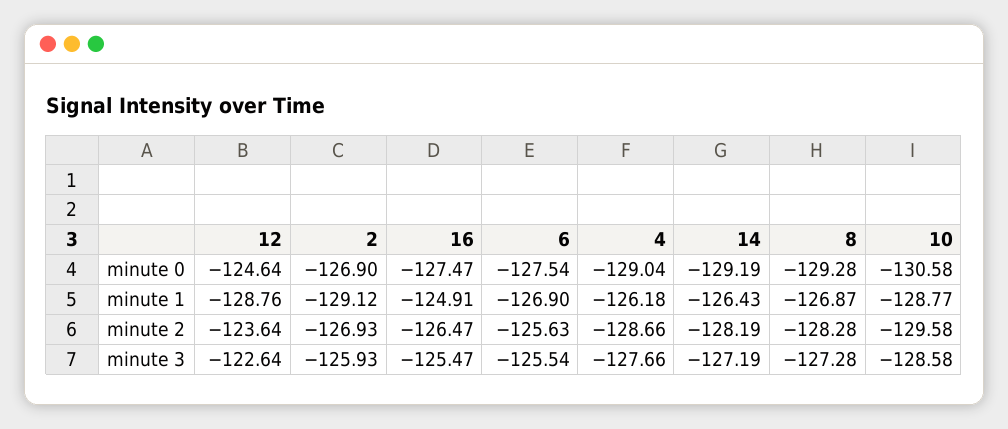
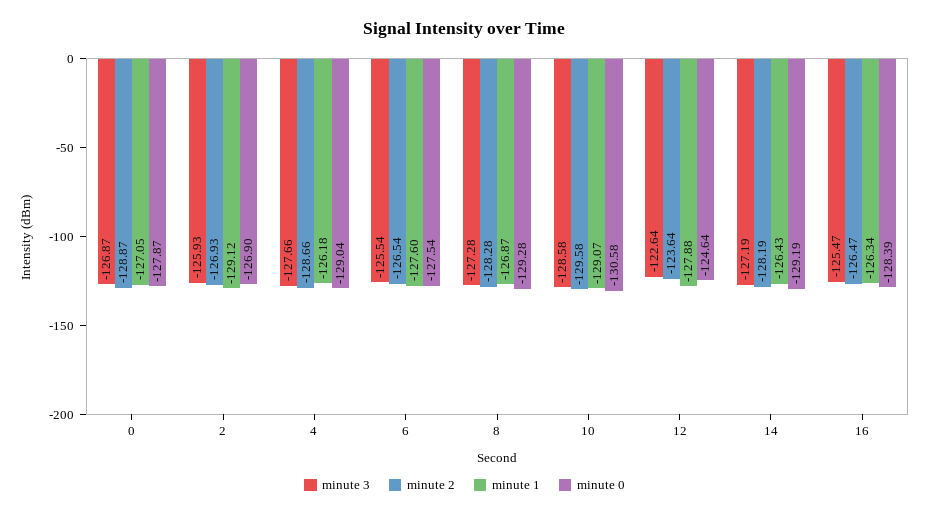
  {
    "minute 0": {
      "12": -124.64,
      "2": -126.9,
-     "16": -127.47,
+     "16": -128.39,
      "6": -127.54,
      "4": -129.04,
      "14": -129.19,
      "8": -129.28,
-     "10": -130.58
+     "10": -130.58,
+     "0": -127.87
    },
    "minute 1": {
-     "12": -128.76,
+     "12": -127.88,
      "2": -129.12,
-     "16": -124.91,
+     "16": -126.34,
-     "6": -126.9,
+     "6": -127.6,
      "4": -126.18,
      "14": -126.43,
      "8": -126.87,
-     "10": -128.77
+     "10": -129.07,
+     "0": -127.05
    },
    "minute 2": {
      "12": -123.64,
      "2": -126.93,
      "16": -126.47,
-     "6": -125.63,
+     "6": -126.54,
      "4": -128.66,
      "14": -128.19,
      "8": -128.28,
-     "10": -129.58
+     "10": -129.58,
+     "0": -128.87
    },
    "minute 3": {
      "12": -122.64,
      "2": -125.93,
      "16": -125.47,
      "6": -125.54,
      "4": -127.66,
      "14": -127.19,
      "8": -127.28,
-     "10": -128.58
+     "10": -128.58,
+     "0": -126.87
    }
  }

